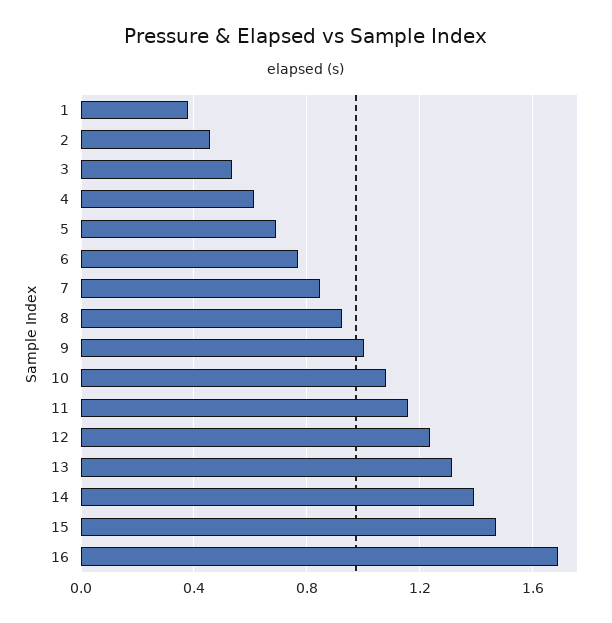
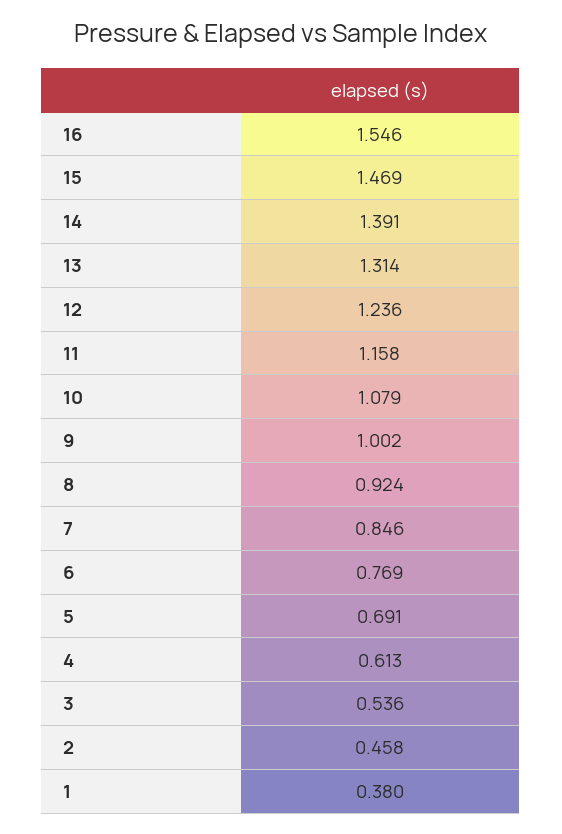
  {
    "1": 0.38,
    "2": 0.458,
    "3": 0.536,
    "4": 0.613,
    "5": 0.691,
    "6": 0.769,
    "7": 0.846,
    "8": 0.924,
    "9": 1.002,
    "10": 1.079,
    "11": 1.158,
    "12": 1.236,
    "13": 1.314,
    "14": 1.391,
    "15": 1.469,
-   "16": 1.7
+   "16": 1.546
  }

